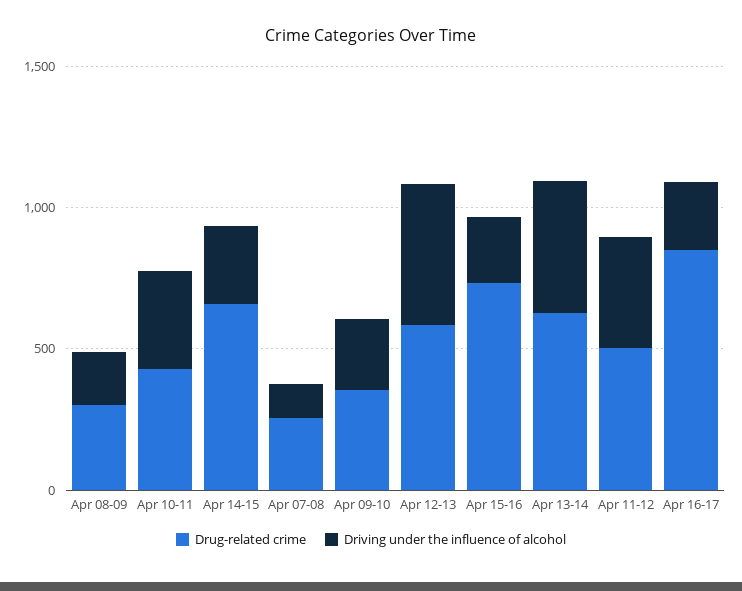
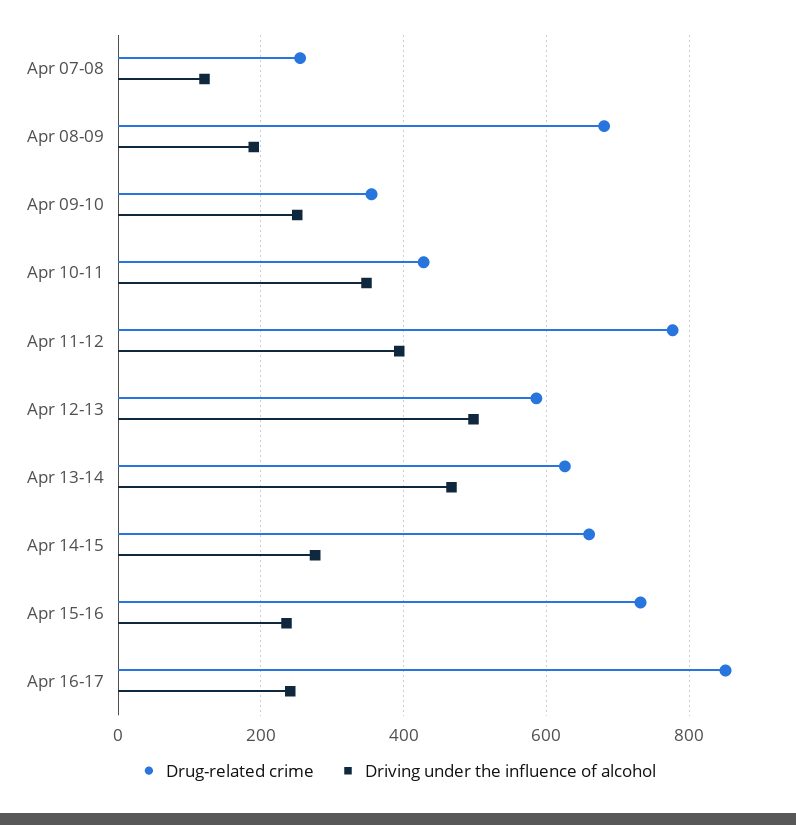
  {
    "Drug-related crime": {
-     "Apr 08-09": 300,
+     "Apr 08-09": 680,
      "Apr 10-11": 420,
      "Apr 14-15": 660,
      "Apr 07-08": 260,
      "Apr 09-10": 360,
      "Apr 12-13": 580,
      "Apr 15-16": 740,
      "Apr 13-14": 620,
-     "Apr 11-12": 500,
+     "Apr 11-12": 780,
      "Apr 16-17": 860
    },
    "Driving under the influence of alcohol": {
      "Apr 08-09": 200,
      "Apr 10-11": 340,
      "Apr 14-15": 280,
      "Apr 07-08": 120,
      "Apr 09-10": 260,
      "Apr 12-13": 500,
      "Apr 15-16": 240,
      "Apr 13-14": 460,
      "Apr 11-12": 400,
      "Apr 16-17": 240
    }
  }

